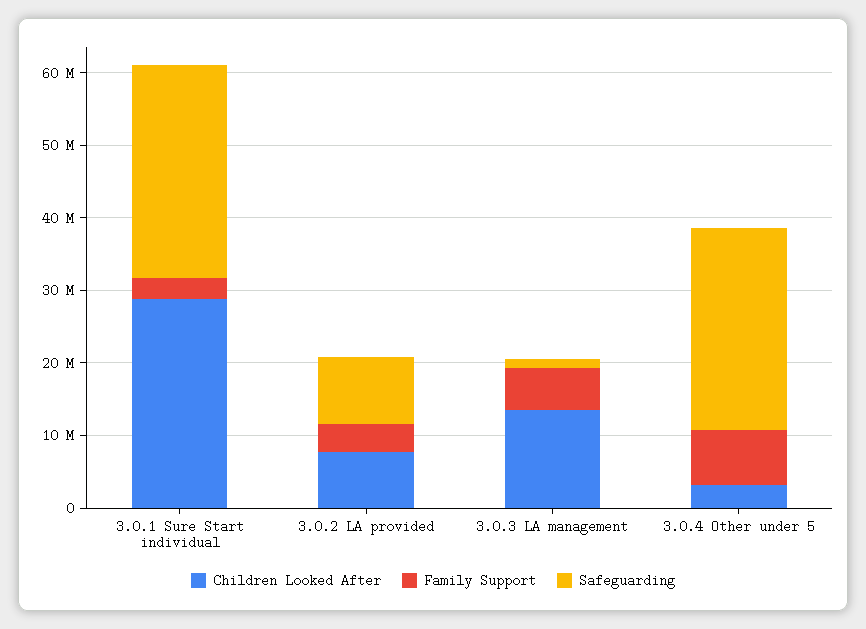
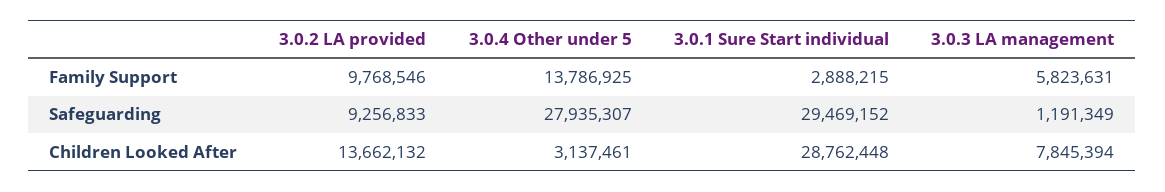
  {
    "Children Looked After": {
      "3.0.1 Sure Start individual": 28762448,
-     "3.0.2 LA provided": 8000000,
+     "3.0.2 LA provided": 13662132,
-     "3.0.3 LA management": 14000000,
+     "3.0.3 LA management": 7845394,
      "3.0.4 Other under 5": 3137461
    },
    "Family Support": {
      "3.0.1 Sure Start individual": 2888215,
-     "3.0.2 LA provided": 4000000,
+     "3.0.2 LA provided": 9768546,
      "3.0.3 LA management": 5823631,
-     "3.0.4 Other under 5": 8000000
+     "3.0.4 Other under 5": 13786925
    },
    "Safeguarding": {
      "3.0.1 Sure Start individual": 29469152,
      "3.0.2 LA provided": 9256833,
      "3.0.3 LA management": 1191349,
      "3.0.4 Other under 5": 27935307
    }
  }

